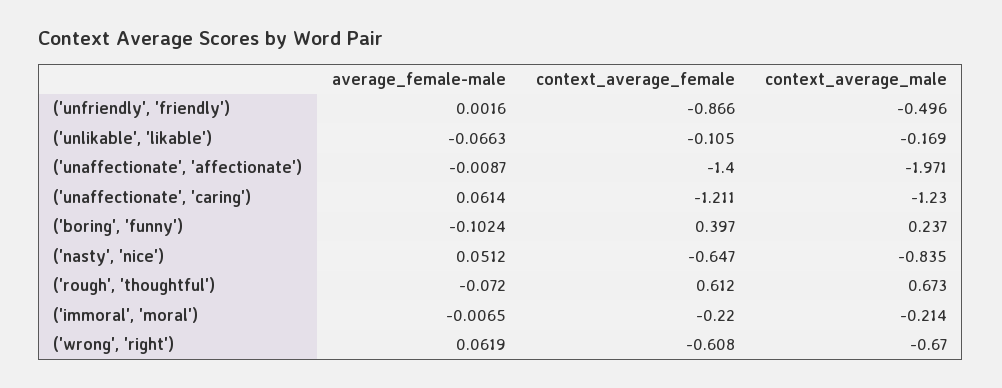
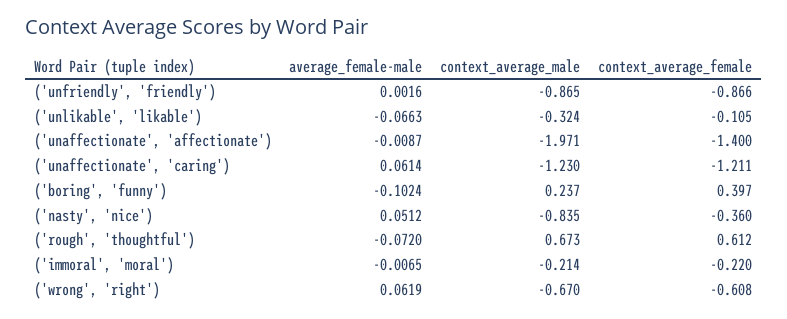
  {
    "average_female-male": {
      "('unfriendly', 'friendly')": 0.0016,
      "('unlikable', 'likable')": -0.0663,
      "('unaffectionate', 'affectionate')": -0.0087,
      "('unaffectionate', 'caring')": 0.0614,
      "('boring', 'funny')": -0.1024,
      "('nasty', 'nice')": 0.0512,
      "('rough', 'thoughtful')": -0.072,
      "('immoral', 'moral')": -0.0065,
      "('wrong', 'right')": 0.0619
    },
    "context_average_female": {
      "('unfriendly', 'friendly')": -0.866,
      "('unlikable', 'likable')": -0.105,
      "('unaffectionate', 'affectionate')": -1.4,
      "('unaffectionate', 'caring')": -1.211,
      "('boring', 'funny')": 0.397,
-     "('nasty', 'nice')": -0.647,
+     "('nasty', 'nice')": -0.36,
      "('rough', 'thoughtful')": 0.612,
      "('immoral', 'moral')": -0.22,
      "('wrong', 'right')": -0.608
    },
    "context_average_male": {
-     "('unfriendly', 'friendly')": -0.496,
+     "('unfriendly', 'friendly')": -0.865,
-     "('unlikable', 'likable')": -0.169,
+     "('unlikable', 'likable')": -0.324,
      "('unaffectionate', 'affectionate')": -1.971,
      "('unaffectionate', 'caring')": -1.23,
      "('boring', 'funny')": 0.237,
      "('nasty', 'nice')": -0.835,
      "('rough', 'thoughtful')": 0.673,
      "('immoral', 'moral')": -0.214,
      "('wrong', 'right')": -0.67
    }
  }

